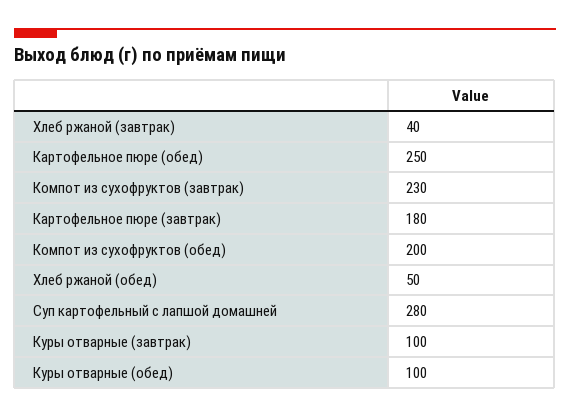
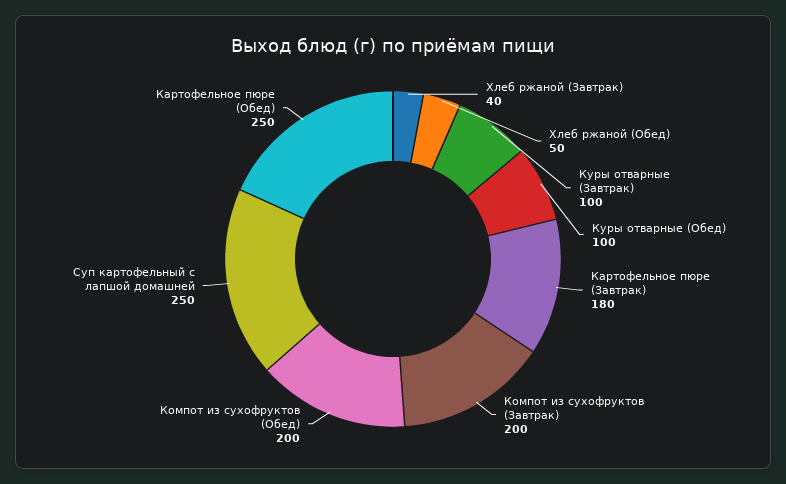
  {
    "Хлеб ржаной (завтрак)": 40,
    "Картофельное пюре (обед)": 250,
-   "Компот из сухофруктов (завтрак)": 230,
+   "Компот из сухофруктов (завтрак)": 200,
    "Картофельное пюре (завтрак)": 180,
    "Компот из сухофруктов (обед)": 200,
    "Хлеб ржаной (обед)": 50,
-   "Суп картофельный с лапшой домашней": 280,
+   "Суп картофельный с лапшой домашней": 250,
    "Куры отварные (завтрак)": 100,
    "Куры отварные (обед)": 100
  }

